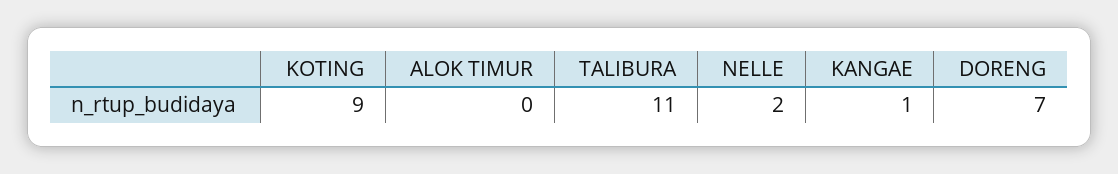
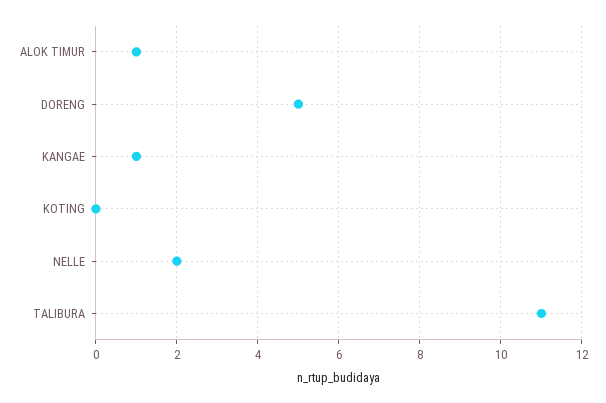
  {
-   "KOTING": 9,
+   "KOTING": 0,
-   "ALOK TIMUR": 0,
+   "ALOK TIMUR": 1,
    "TALIBURA": 11,
    "NELLE": 2,
    "KANGAE": 1,
-   "DORENG": 7
+   "DORENG": 5
  }

